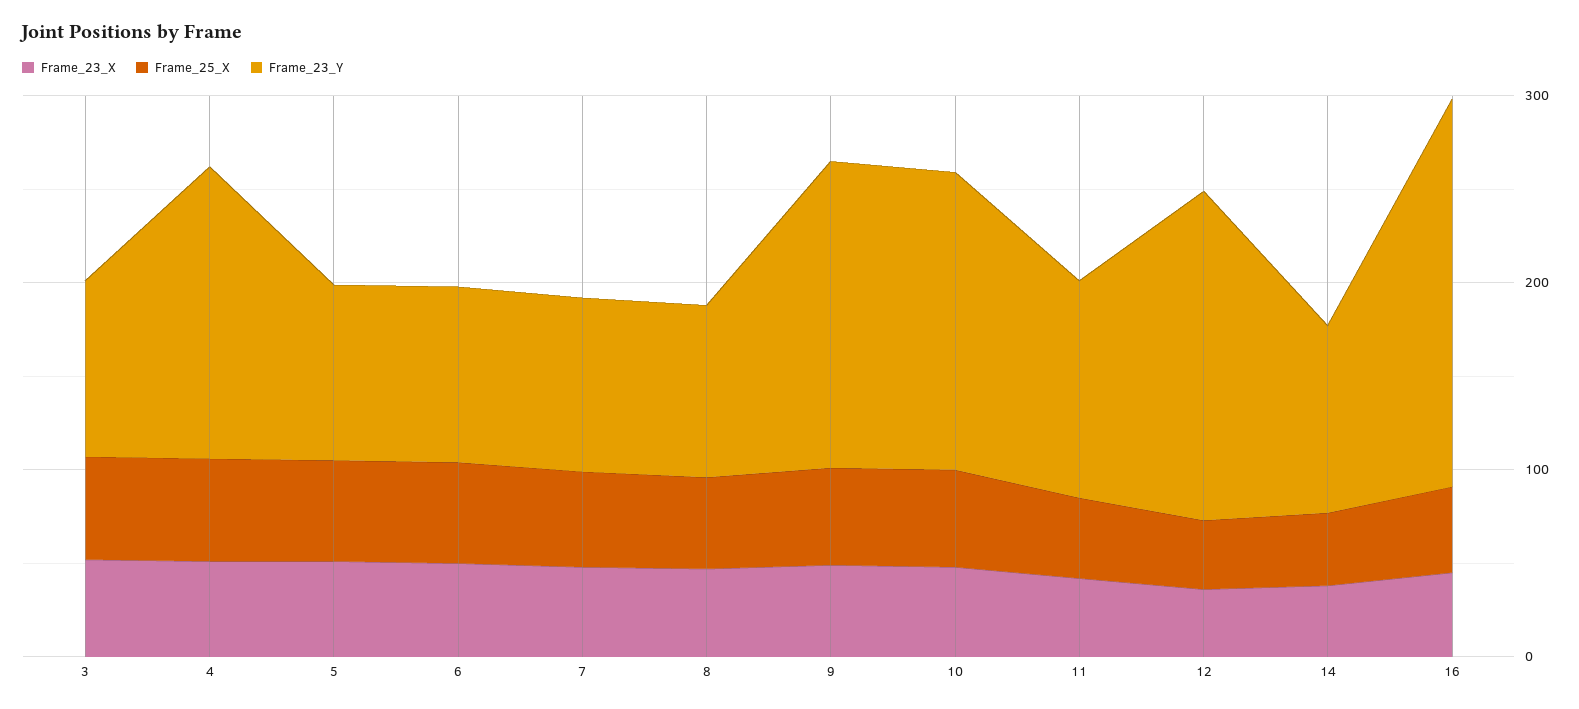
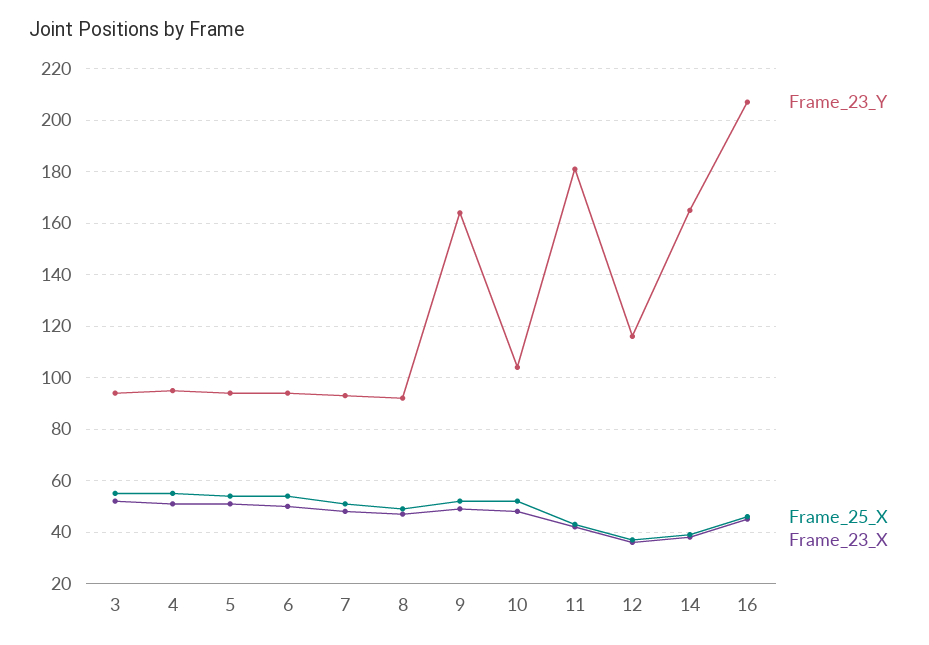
  {
    "Frame_23_X": {
      "3": 50,
      "4": 50,
      "5": 50,
      "6": 50,
      "7": 50,
      "8": 45,
      "9": 50,
      "10": 50,
      "11": 40,
      "12": 35,
      "14": 40,
      "16": 45
    },
    "Frame_25_X": {
      "3": 55,
      "4": 55,
      "5": 55,
      "6": 55,
      "7": 50,
      "8": 50,
      "9": 50,
      "10": 50,
      "11": 45,
      "12": 35,
      "14": 40,
      "16": 45
    },
    "Frame_23_Y": {
      "3": 95,
-     "4": 160,
+     "4": 95,
      "5": 95,
      "6": 95,
      "7": 95,
      "8": 90,
      "9": 165,
-     "10": 160,
+     "10": 105,
-     "11": 120,
+     "11": 180,
-     "12": 180,
+     "12": 115,
-     "14": 100,
+     "14": 165,
      "16": 205
    }
  }

